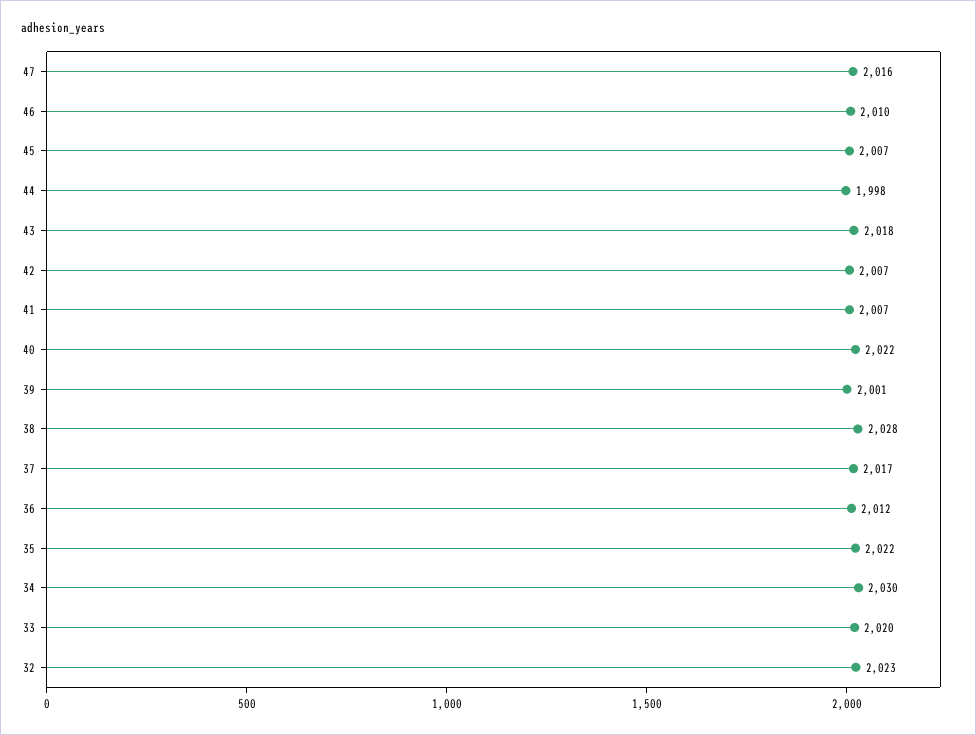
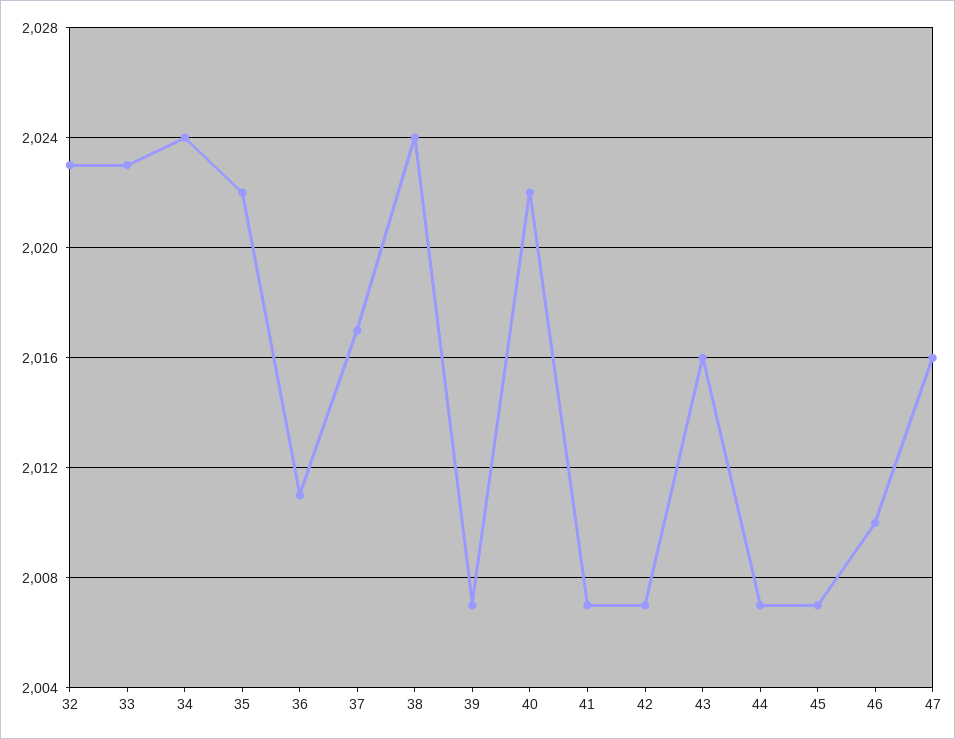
  {
    "47": 2016,
    "46": 2010,
    "45": 2007,
-   "44": 1998,
+   "44": 2007,
-   "43": 2018,
+   "43": 2016,
    "42": 2007,
    "41": 2007,
    "40": 2022,
-   "39": 2001,
+   "39": 2007,
-   "38": 2028,
+   "38": 2024,
    "37": 2017,
-   "36": 2012,
+   "36": 2011,
    "35": 2022,
-   "34": 2030,
+   "34": 2024,
-   "33": 2020,
+   "33": 2023,
    "32": 2023
  }

